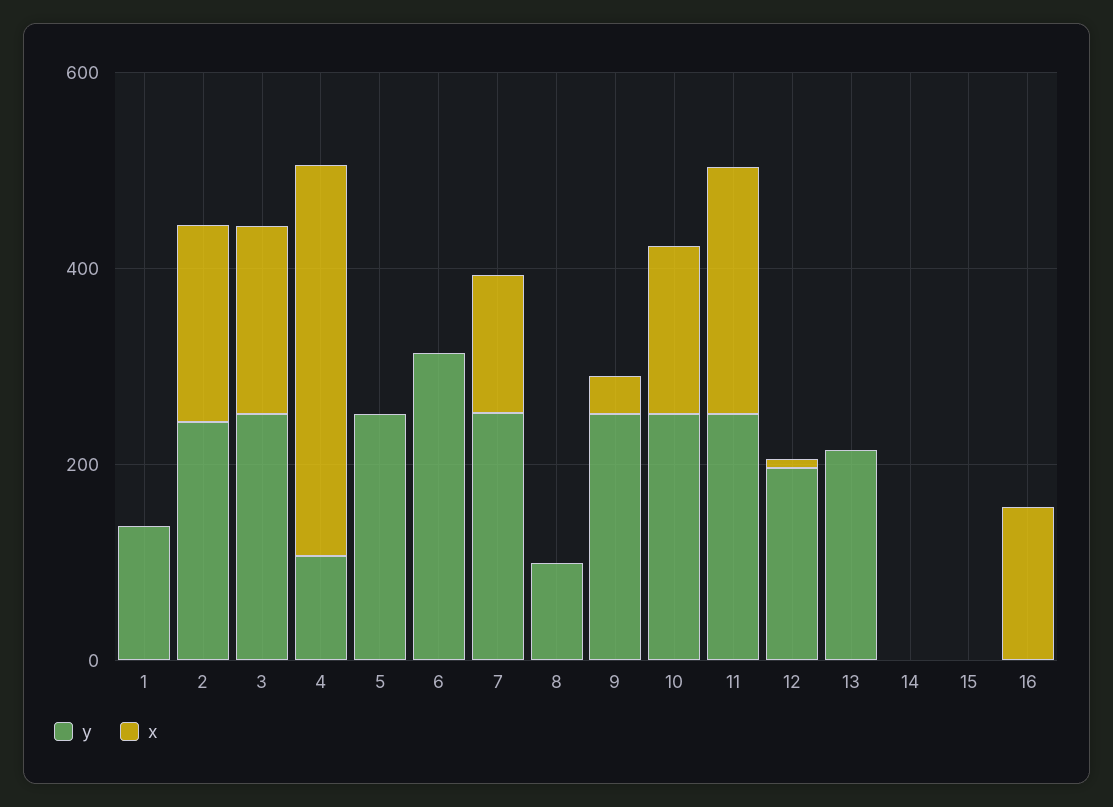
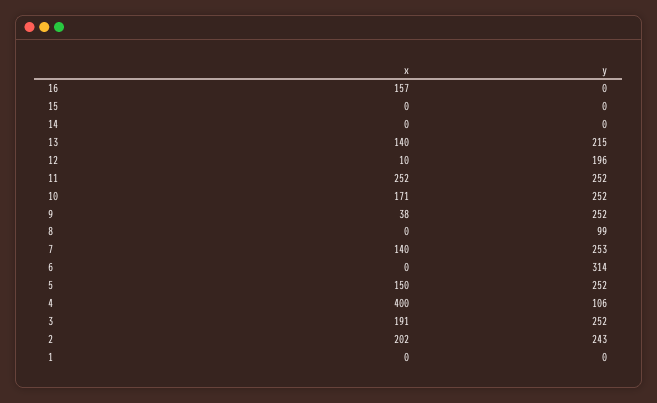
  {
    "y": {
-     "1": 150,
+     "1": 0,
      "2": 243,
      "3": 252,
      "4": 106,
      "5": 252,
      "6": 314,
      "7": 253,
      "8": 99,
      "9": 252,
      "10": 252,
      "11": 252,
      "12": 196,
      "13": 215,
      "14": 0,
      "15": 0,
      "16": 0
    },
    "x": {
      "1": 0,
      "2": 202,
      "3": 191,
      "4": 400,
-     "5": 0,
+     "5": 150,
      "6": 0,
      "7": 140,
      "8": 0,
      "9": 38,
      "10": 171,
      "11": 252,
      "12": 10,
-     "13": 0,
+     "13": 140,
      "14": 0,
      "15": 0,
      "16": 157
    }
  }

